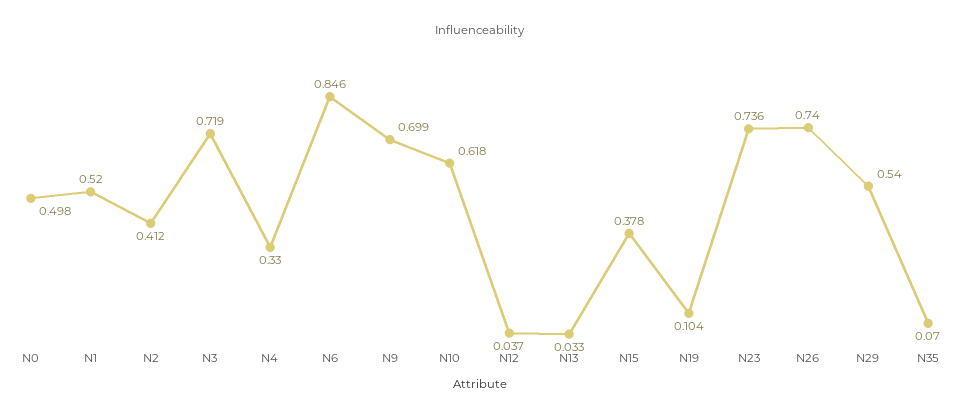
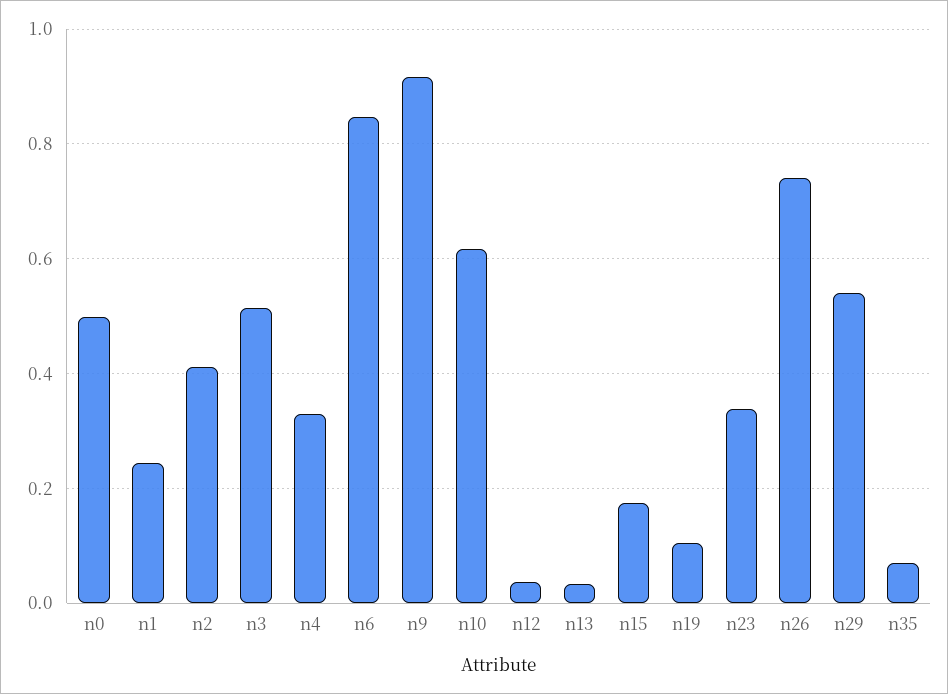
  {
    "N0": 0.498,
-   "N1": 0.52,
+   "N1": 0.24,
    "N2": 0.412,
-   "N3": 0.719,
+   "N3": 0.52,
    "N4": 0.33,
    "N6": 0.846,
-   "N9": 0.699,
+   "N9": 0.92,
    "N10": 0.618,
    "N12": 0.037,
    "N13": 0.033,
-   "N15": 0.378,
+   "N15": 0.18,
    "N19": 0.104,
-   "N23": 0.736,
+   "N23": 0.34,
    "N26": 0.74,
    "N29": 0.54,
    "N35": 0.07
  }

